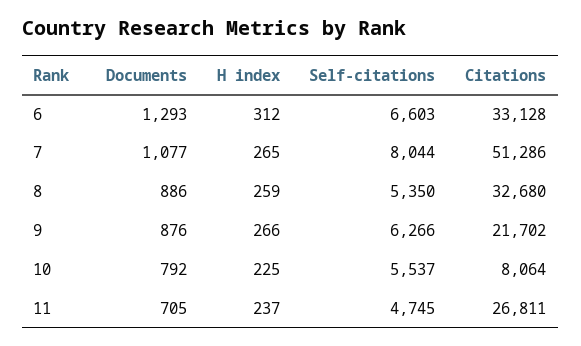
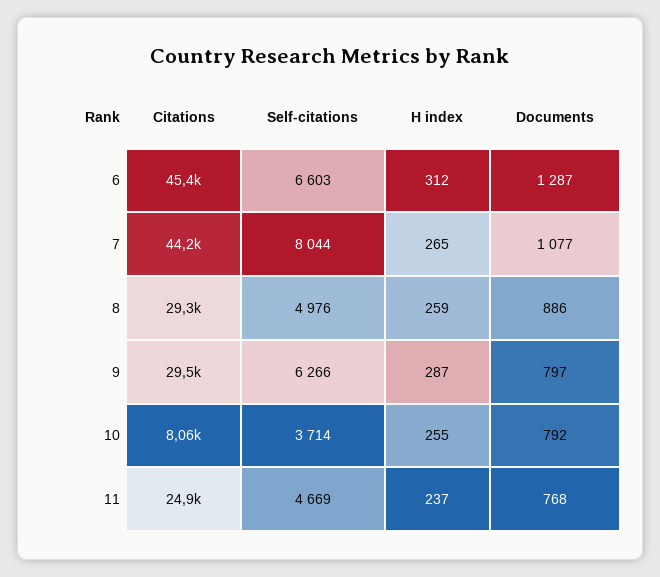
  {
    "Documents": {
-     "6": 1293,
+     "6": 1287,
      "7": 1077,
      "8": 886,
-     "9": 876,
+     "9": 797,
      "10": 792,
-     "11": 705
+     "11": 768
    },
    "H index": {
      "6": 312,
      "7": 265,
      "8": 259,
-     "9": 266,
+     "9": 287,
-     "10": 225,
+     "10": 255,
      "11": 237
    },
    "Self-citations": {
      "6": 6603,
      "7": 8044,
-     "8": 5350,
+     "8": 4976,
      "9": 6266,
-     "10": 5537,
+     "10": 3714,
-     "11": 4745
+     "11": 4669
    },
    "Citations": {
-     "6": 33128,
+     "6": 45400,
-     "7": 51286,
+     "7": 44200,
-     "8": 32680,
+     "8": 29300,
-     "9": 21702,
+     "9": 29500,
      "10": 8064,
-     "11": 26811
+     "11": 24900
    }
  }

